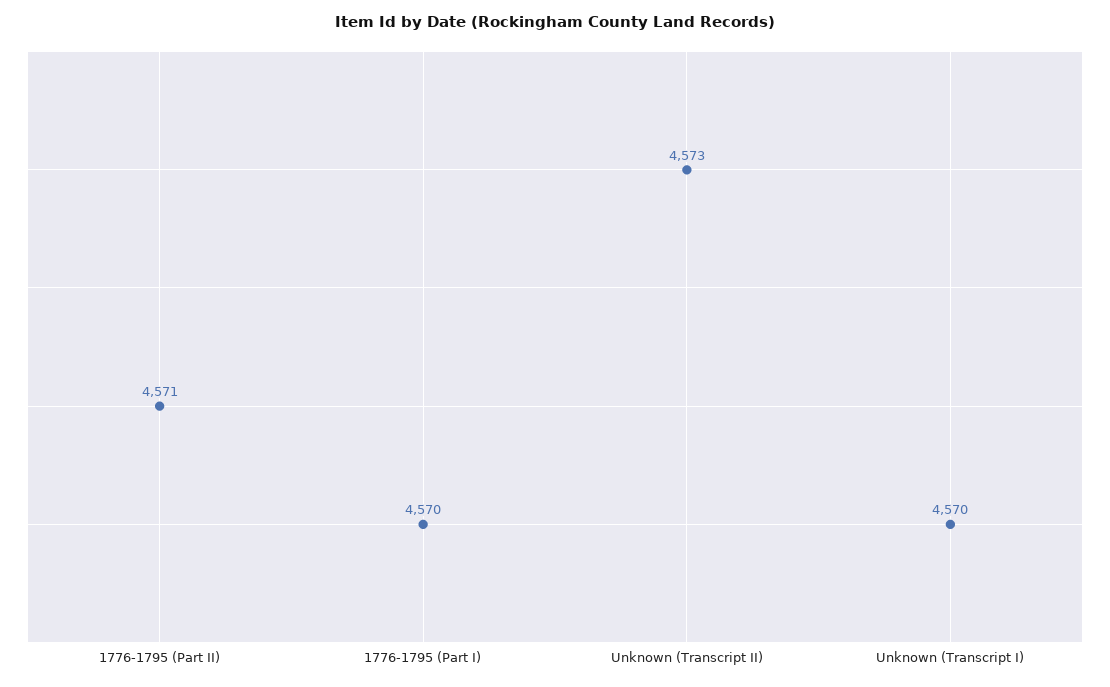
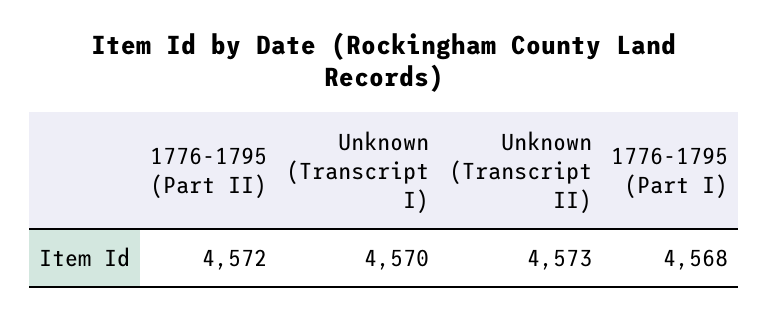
  {
-   "1776-1795 (Part II)": 4571,
+   "1776-1795 (Part II)": 4572,
-   "1776-1795 (Part I)": 4570,
+   "1776-1795 (Part I)": 4568,
    "Unknown (Transcript II)": 4573,
    "Unknown (Transcript I)": 4570
  }

